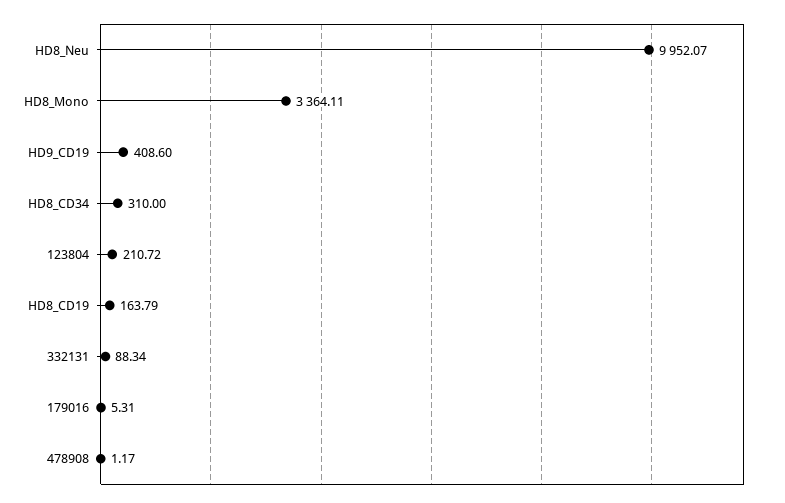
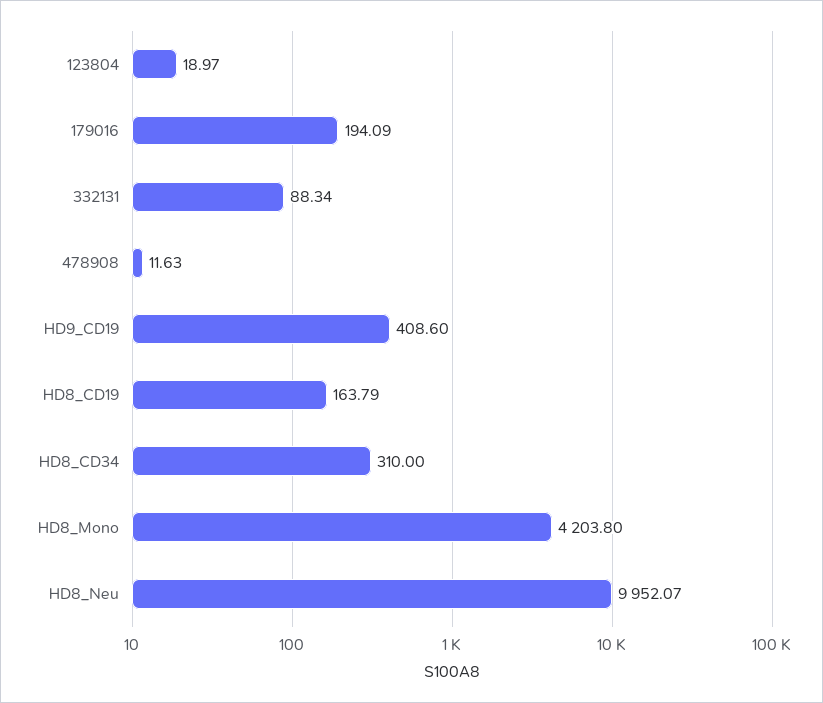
  {
    "HD8_Neu": 9952.07,
-   "HD8_Mono": 3364.11,
+   "HD8_Mono": 4203.8,
    "HD9_CD19": 408.6,
    "HD8_CD34": 310,
-   "123804": 210.72,
+   "123804": 18.97,
    "HD8_CD19": 163.79,
    "332131": 88.34,
-   "179016": 5.31,
+   "179016": 194.09,
-   "478908": 1.17
+   "478908": 11.63
  }

